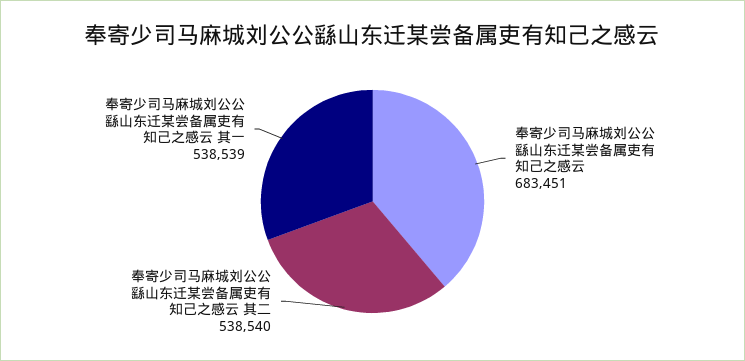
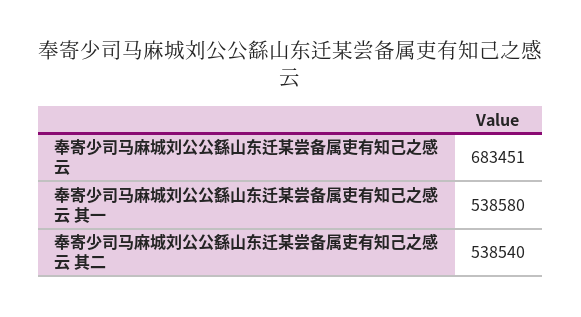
  {
    "奉寄少司马麻城刘公公繇山东迁某尝备属吏有知己之感云": 683451,
    "奉寄少司马麻城刘公公繇山东迁某尝备属吏有知己之感云 其二": 538540,
-   "奉寄少司马麻城刘公公繇山东迁某尝备属吏有知己之感云 其一": 538539
+   "奉寄少司马麻城刘公公繇山东迁某尝备属吏有知己之感云 其一": 538580
  }

